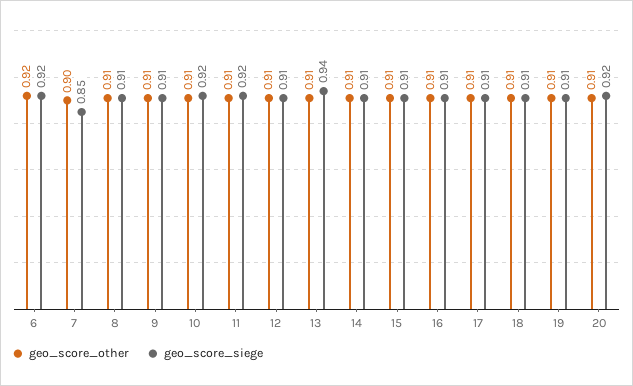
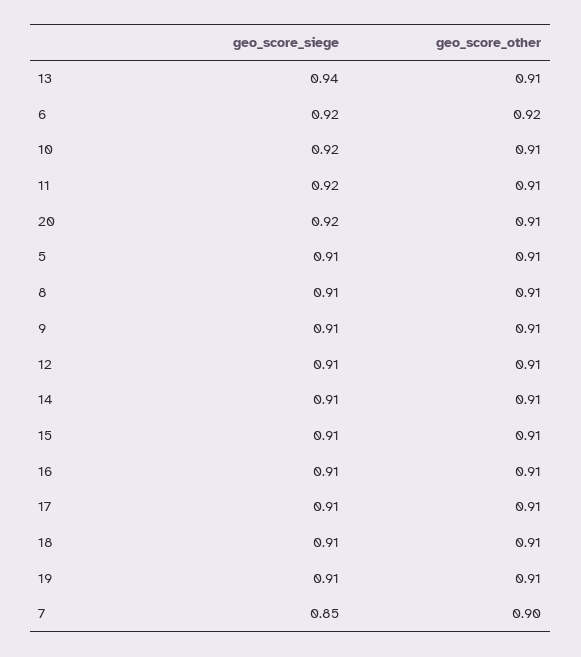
  {
    "geo_score_other": {
      "6": 0.92,
      "7": 0.9,
      "8": 0.91,
      "9": 0.91,
      "10": 0.91,
      "11": 0.91,
      "12": 0.91,
      "13": 0.91,
      "14": 0.91,
      "15": 0.91,
      "16": 0.91,
      "17": 0.91,
      "18": 0.91,
      "19": 0.91,
-     "20": 0.91
+     "20": 0.91,
+     "5": 0.91
    },
    "geo_score_siege": {
      "6": 0.92,
      "7": 0.85,
      "8": 0.91,
      "9": 0.91,
      "10": 0.92,
      "11": 0.92,
      "12": 0.91,
      "13": 0.94,
      "14": 0.91,
      "15": 0.91,
      "16": 0.91,
      "17": 0.91,
      "18": 0.91,
      "19": 0.91,
-     "20": 0.92
+     "20": 0.92,
+     "5": 0.91
    }
  }

